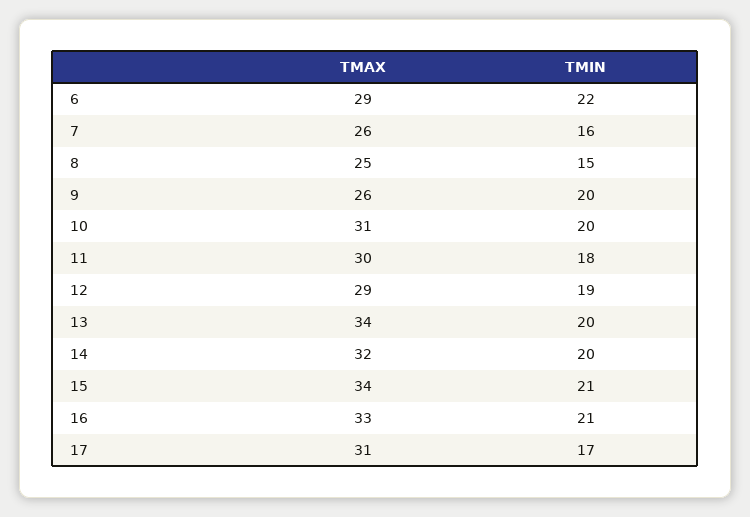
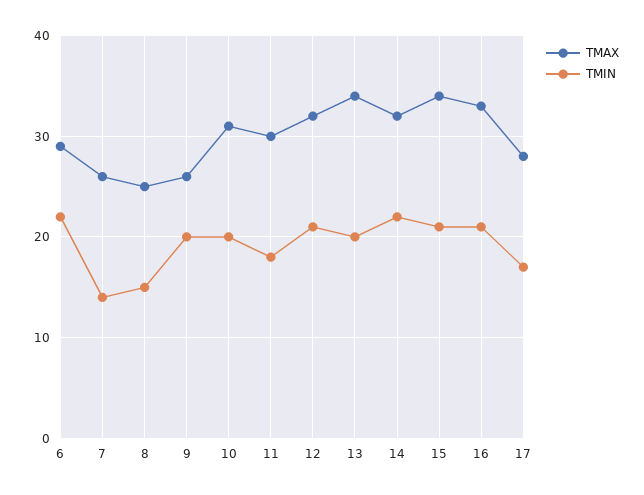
  {
    "TMAX": {
      "6": 29,
      "7": 26,
      "8": 25,
      "9": 26,
      "10": 31,
      "11": 30,
-     "12": 29,
+     "12": 32,
      "13": 34,
      "14": 32,
      "15": 34,
      "16": 33,
-     "17": 31
+     "17": 28
    },
    "TMIN": {
      "6": 22,
-     "7": 16,
+     "7": 14,
      "8": 15,
      "9": 20,
      "10": 20,
      "11": 18,
-     "12": 19,
+     "12": 21,
      "13": 20,
-     "14": 20,
+     "14": 22,
      "15": 21,
      "16": 21,
      "17": 17
    }
  }

